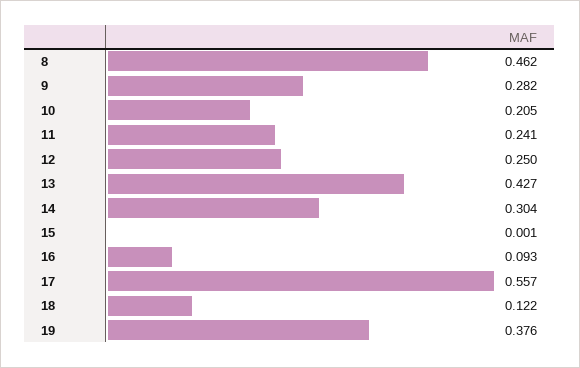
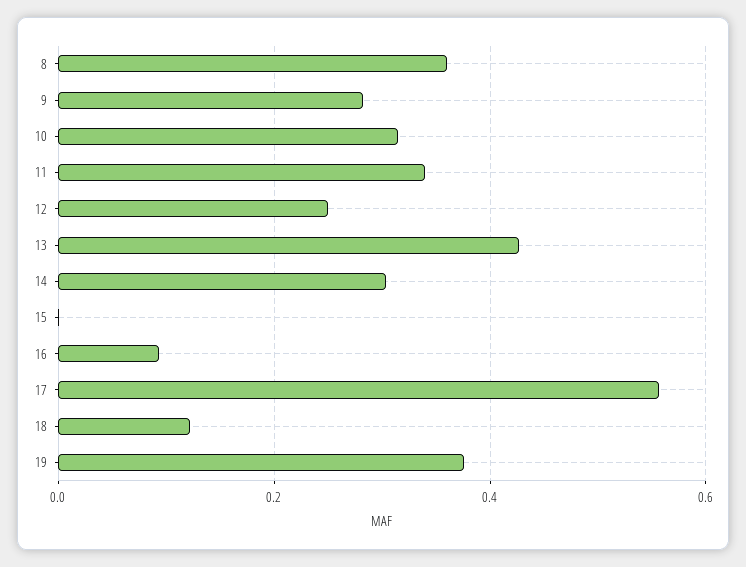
  {
-   "8": 0.462,
+   "8": 0.36,
    "9": 0.282,
-   "10": 0.205,
+   "10": 0.32,
-   "11": 0.241,
+   "11": 0.34,
    "12": 0.25,
    "13": 0.427,
    "14": 0.304,
    "15": 0.001,
    "16": 0.093,
    "17": 0.557,
    "18": 0.122,
    "19": 0.376
  }

